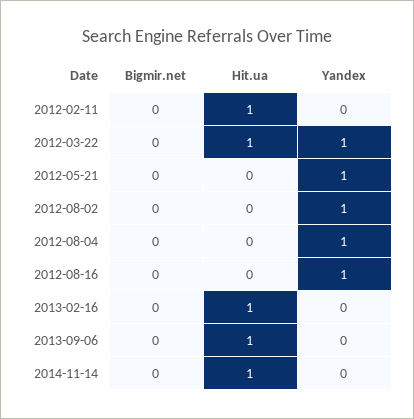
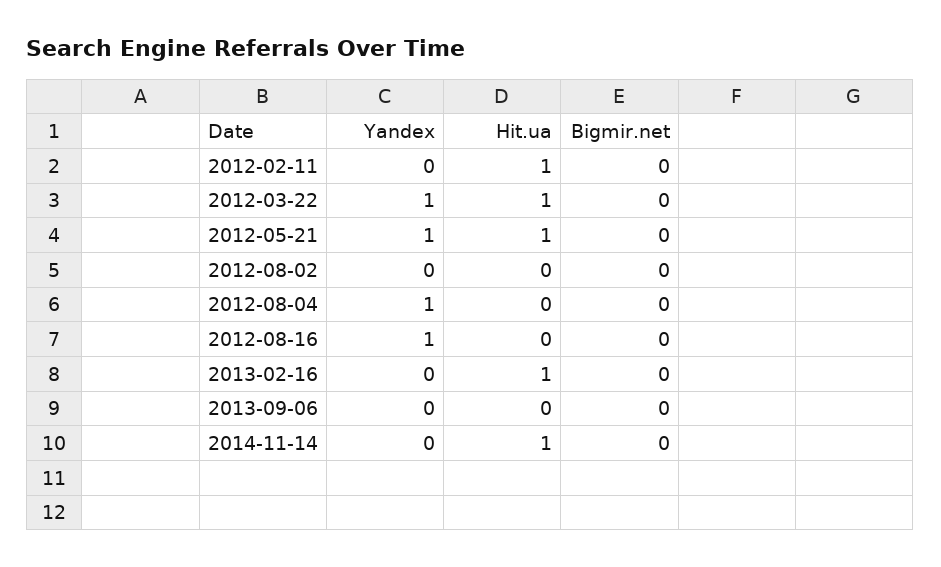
  {
    "Bigmir.net": {
      "2012-02-11": 0,
      "2012-03-22": 0,
      "2012-05-21": 0,
      "2012-08-02": 0,
      "2012-08-04": 0,
      "2012-08-16": 0,
      "2013-02-16": 0,
      "2013-09-06": 0,
      "2014-11-14": 0
    },
    "Hit.ua": {
      "2012-02-11": 1,
      "2012-03-22": 1,
-     "2012-05-21": 0,
+     "2012-05-21": 1,
      "2012-08-02": 0,
      "2012-08-04": 0,
      "2012-08-16": 0,
      "2013-02-16": 1,
-     "2013-09-06": 1,
+     "2013-09-06": 0,
      "2014-11-14": 1
    },
    "Yandex": {
      "2012-02-11": 0,
      "2012-03-22": 1,
      "2012-05-21": 1,
-     "2012-08-02": 1,
+     "2012-08-02": 0,
      "2012-08-04": 1,
      "2012-08-16": 1,
      "2013-02-16": 0,
      "2013-09-06": 0,
      "2014-11-14": 0
    }
  }

